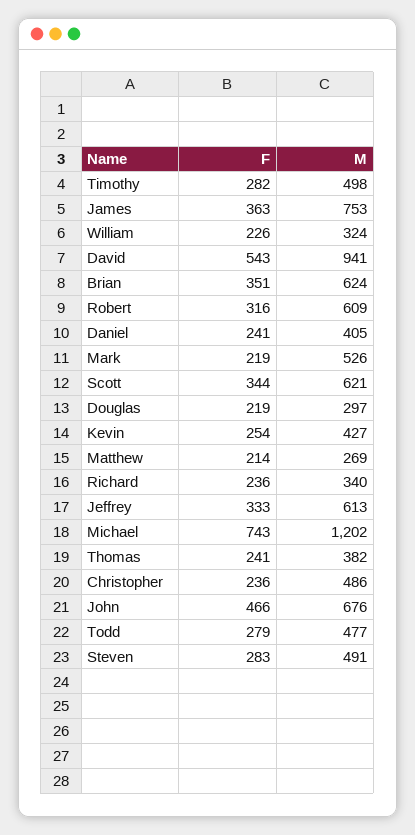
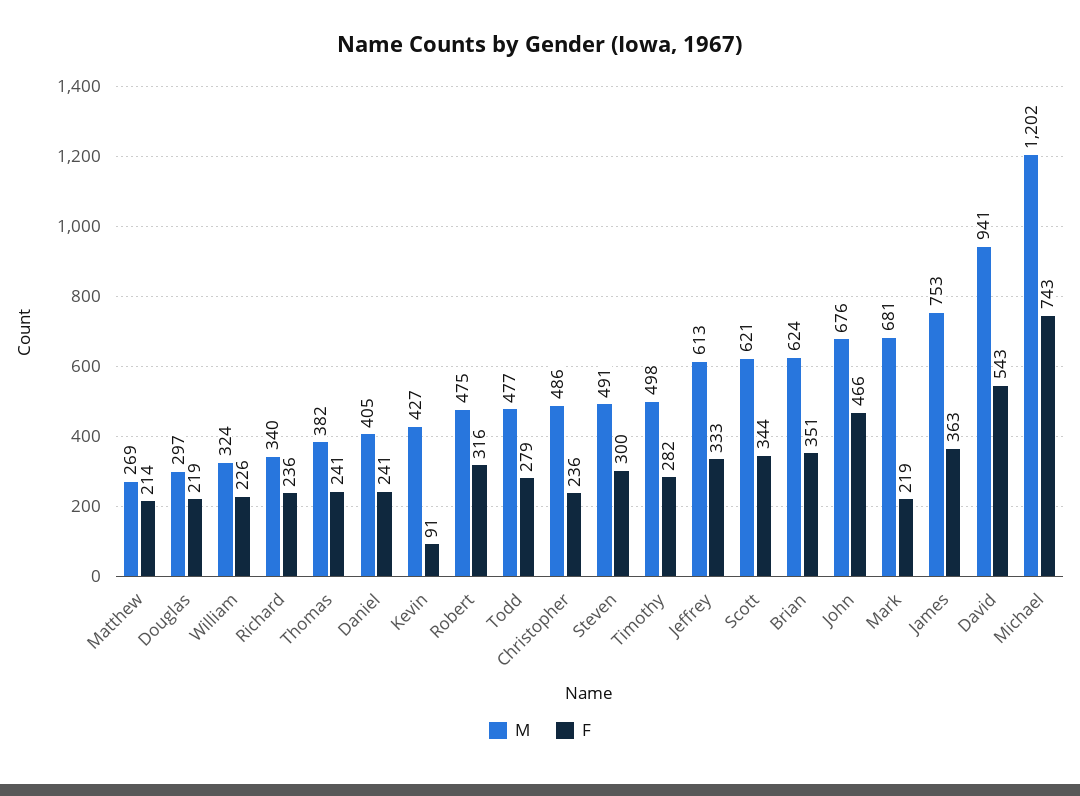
  {
    "F": {
      "Timothy": 282,
      "James": 363,
      "William": 226,
      "David": 543,
      "Brian": 351,
      "Robert": 316,
      "Daniel": 241,
      "Mark": 219,
      "Scott": 344,
      "Douglas": 219,
-     "Kevin": 254,
+     "Kevin": 91,
      "Matthew": 214,
      "Richard": 236,
      "Jeffrey": 333,
      "Michael": 743,
      "Thomas": 241,
      "Christopher": 236,
      "John": 466,
      "Todd": 279,
-     "Steven": 283
+     "Steven": 300
    },
    "M": {
      "Timothy": 498,
      "James": 753,
      "William": 324,
      "David": 941,
      "Brian": 624,
-     "Robert": 609,
+     "Robert": 475,
      "Daniel": 405,
-     "Mark": 526,
+     "Mark": 681,
      "Scott": 621,
      "Douglas": 297,
      "Kevin": 427,
      "Matthew": 269,
      "Richard": 340,
      "Jeffrey": 613,
      "Michael": 1202,
      "Thomas": 382,
      "Christopher": 486,
      "John": 676,
      "Todd": 477,
      "Steven": 491
    }
  }

